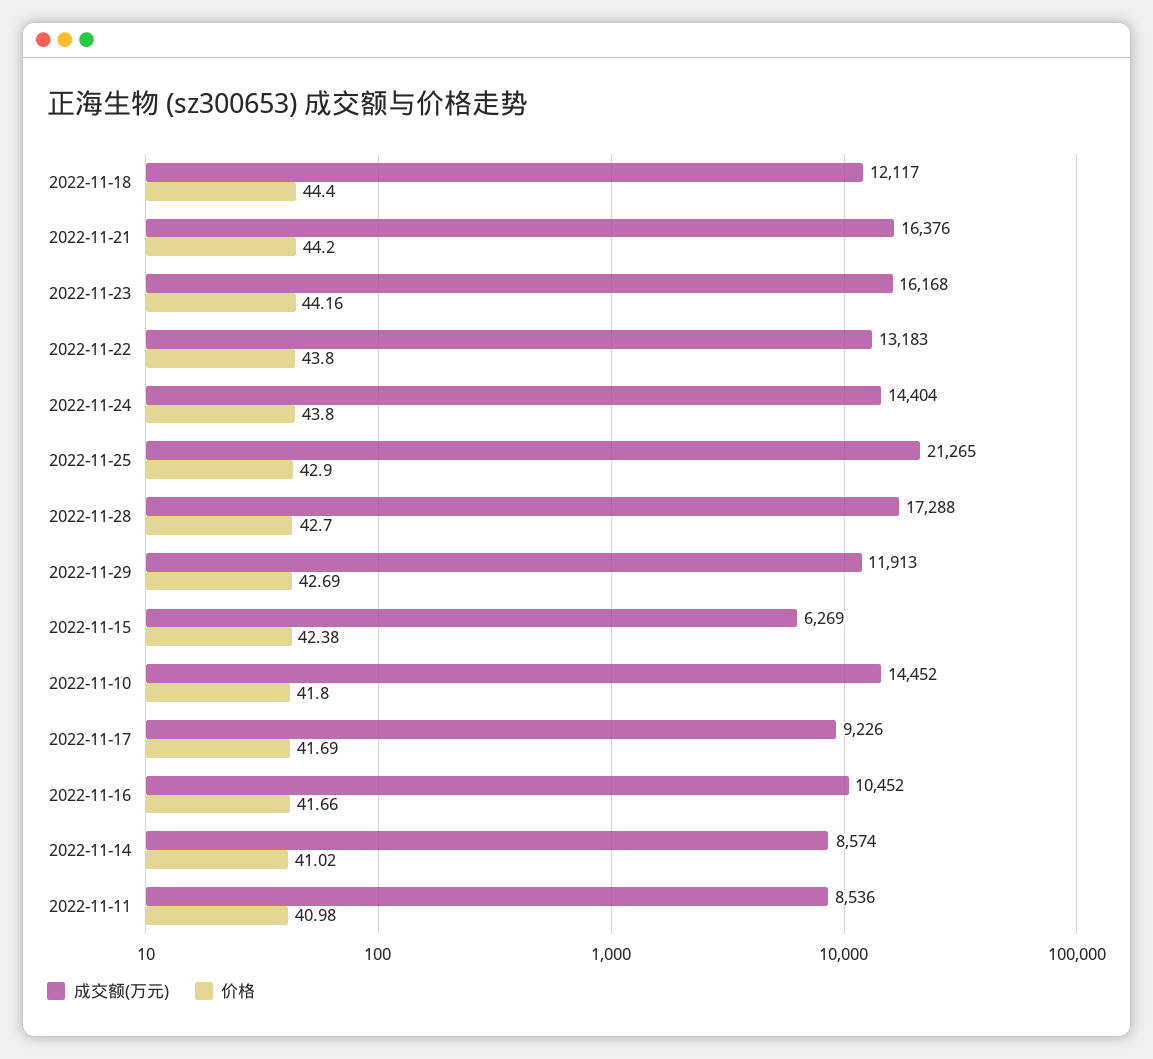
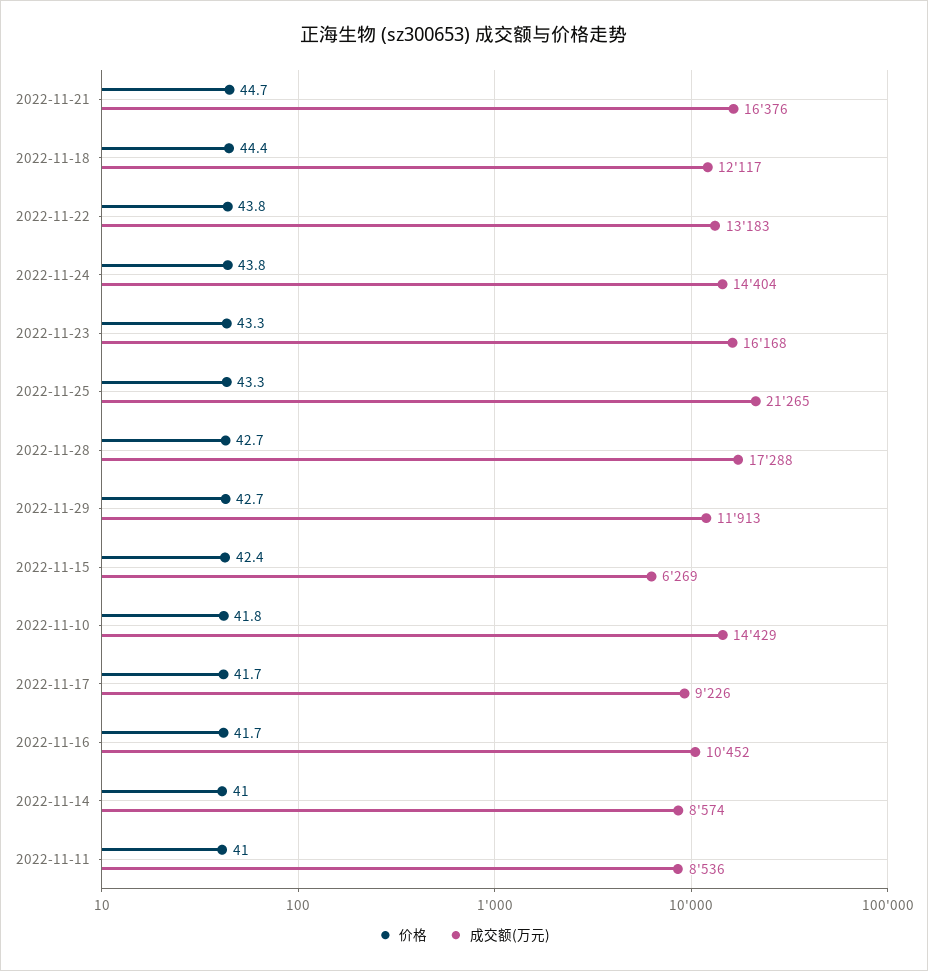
  {
    "成交额(万元)": {
      "2022-11-18": 12117,
      "2022-11-21": 16376,
      "2022-11-23": 16168,
      "2022-11-22": 13183,
      "2022-11-24": 14404,
      "2022-11-25": 21265,
      "2022-11-28": 17288,
      "2022-11-29": 11913,
      "2022-11-15": 6269,
-     "2022-11-10": 14452,
+     "2022-11-10": 14429,
      "2022-11-17": 9226,
      "2022-11-16": 10452,
      "2022-11-14": 8574,
      "2022-11-11": 8536
    },
    "价格": {
      "2022-11-18": 44.4,
-     "2022-11-21": 44.2,
+     "2022-11-21": 44.7,
-     "2022-11-23": 44.16,
+     "2022-11-23": 43.3,
      "2022-11-22": 43.8,
      "2022-11-24": 43.8,
-     "2022-11-25": 42.9,
+     "2022-11-25": 43.3,
      "2022-11-28": 42.7,
      "2022-11-29": 42.69,
      "2022-11-15": 42.38,
      "2022-11-10": 41.8,
      "2022-11-17": 41.69,
      "2022-11-16": 41.66,
      "2022-11-14": 41.02,
      "2022-11-11": 40.98
    }
  }

